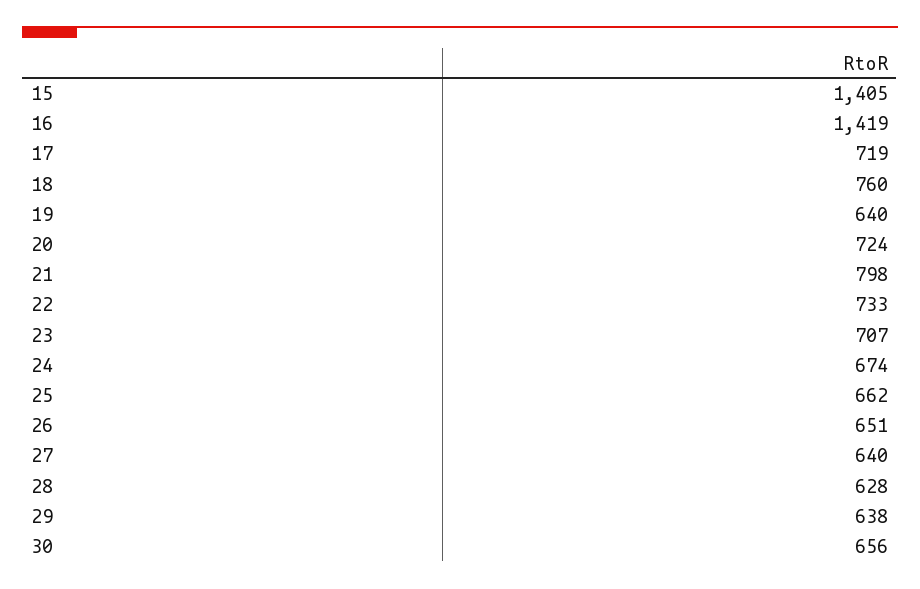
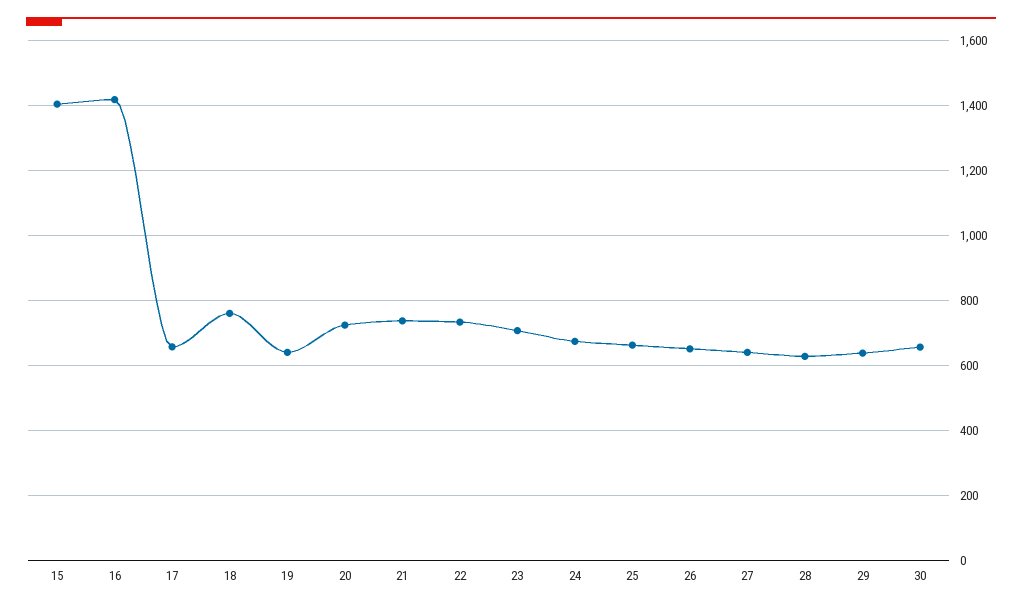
  {
    "15": 1405,
    "16": 1419,
-   "17": 719,
+   "17": 660,
    "18": 760,
    "19": 640,
    "20": 724,
-   "21": 798,
+   "21": 740,
    "22": 733,
    "23": 707,
    "24": 674,
    "25": 662,
    "26": 651,
    "27": 640,
    "28": 628,
    "29": 638,
    "30": 656
  }

